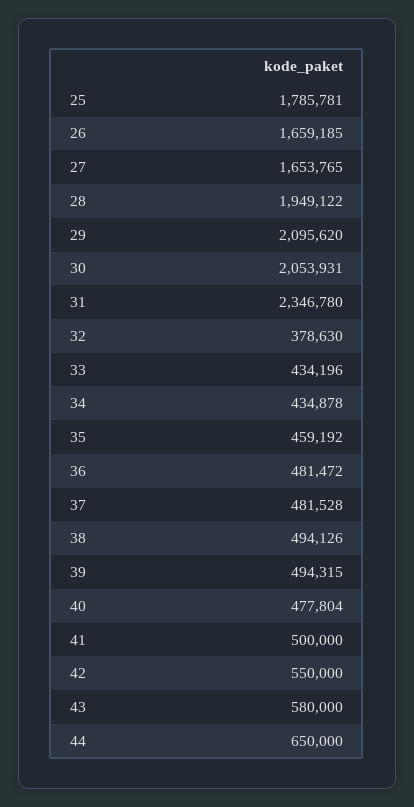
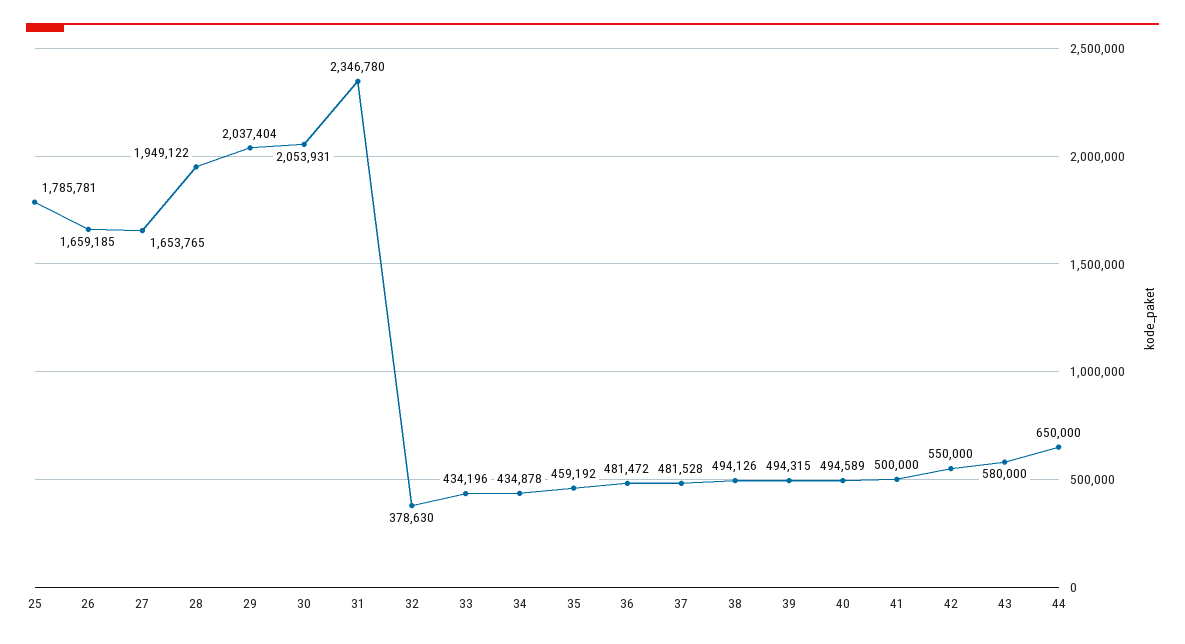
  {
    "25": 1785781,
    "26": 1659185,
    "27": 1653765,
    "28": 1949122,
-   "29": 2095620,
+   "29": 2037404,
    "30": 2053931,
    "31": 2346780,
    "32": 378630,
    "33": 434196,
    "34": 434878,
    "35": 459192,
    "36": 481472,
    "37": 481528,
    "38": 494126,
    "39": 494315,
-   "40": 477804,
+   "40": 494589,
    "41": 500000,
    "42": 550000,
    "43": 580000,
    "44": 650000
  }

